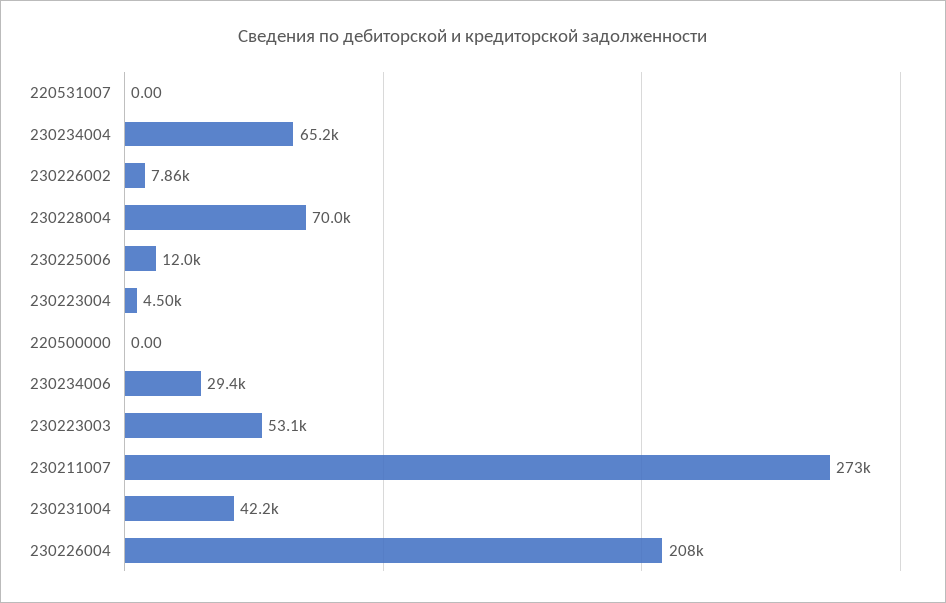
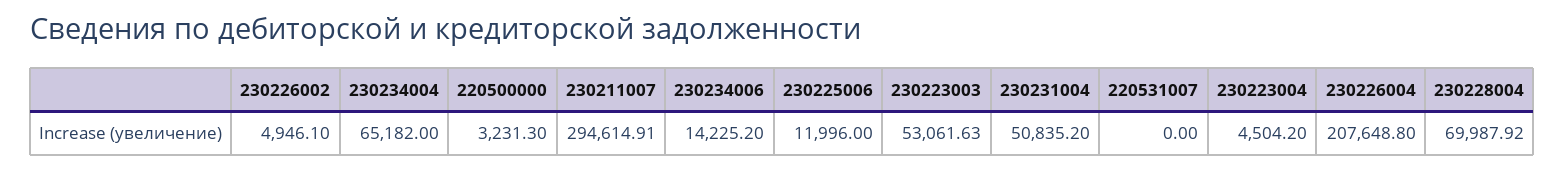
  {
    "220531007": 0,
    "230234004": 65182,
-   "230226002": 7860,
+   "230226002": 4946.1,
    "230228004": 69987.92,
    "230225006": 11996,
    "230223004": 4504.2,
-   "220500000": 0,
+   "220500000": 3231.3,
-   "230234006": 29400,
+   "230234006": 14225.2,
    "230223003": 53061.63,
-   "230211007": 273000,
+   "230211007": 294614.91,
-   "230231004": 42200,
+   "230231004": 50835.2,
    "230226004": 207648.8
  }

